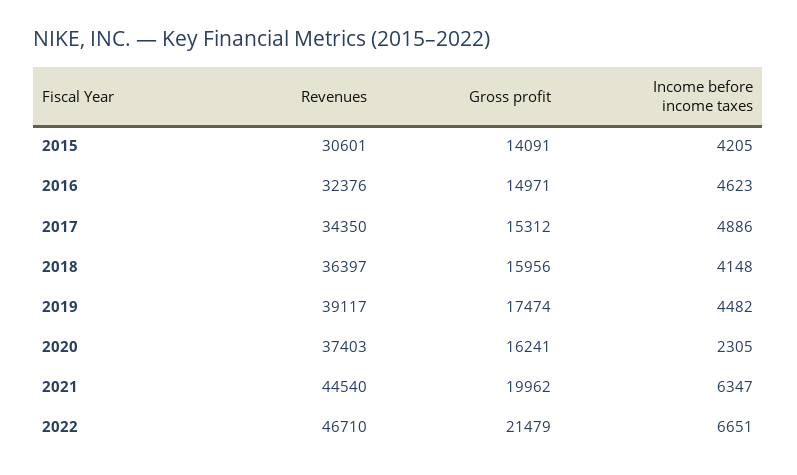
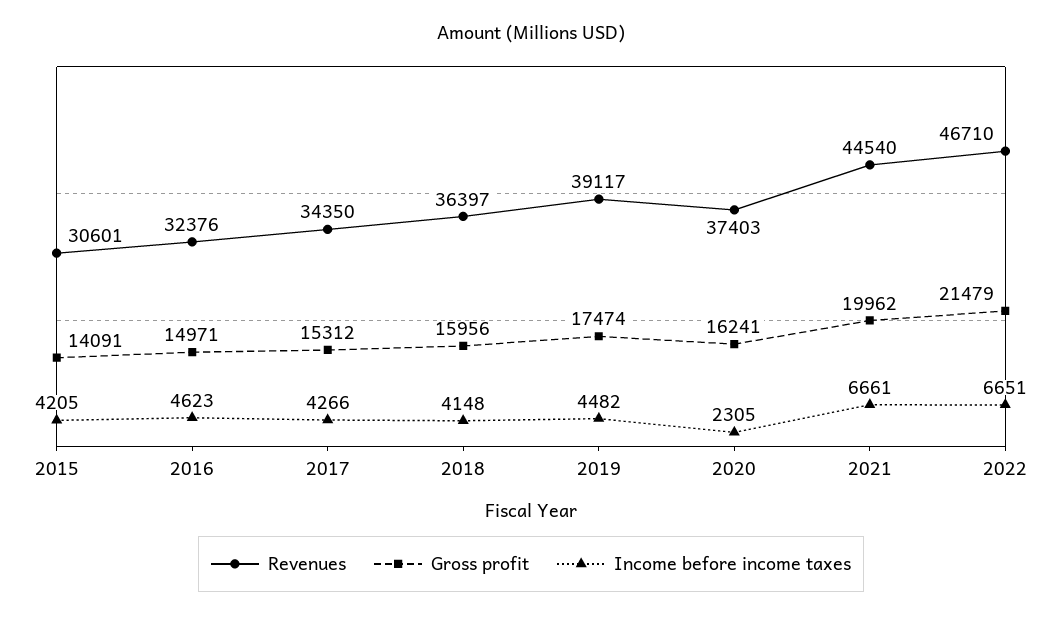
  {
    "Revenues": {
      "2015": 30601,
      "2016": 32376,
      "2017": 34350,
      "2018": 36397,
      "2019": 39117,
      "2020": 37403,
      "2021": 44540,
      "2022": 46710
    },
    "Gross profit": {
      "2015": 14091,
      "2016": 14971,
      "2017": 15312,
      "2018": 15956,
      "2019": 17474,
      "2020": 16241,
      "2021": 19962,
      "2022": 21479
    },
    "Income before income taxes": {
      "2015": 4205,
      "2016": 4623,
-     "2017": 4886,
+     "2017": 4266,
      "2018": 4148,
      "2019": 4482,
      "2020": 2305,
-     "2021": 6347,
+     "2021": 6661,
      "2022": 6651
    }
  }

